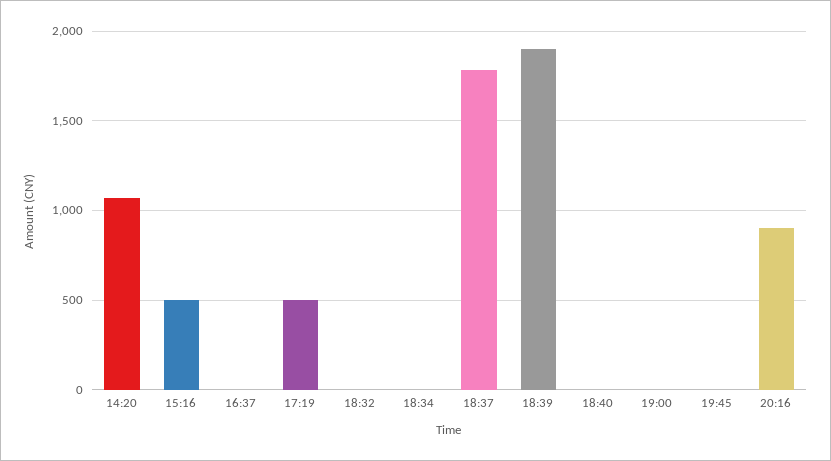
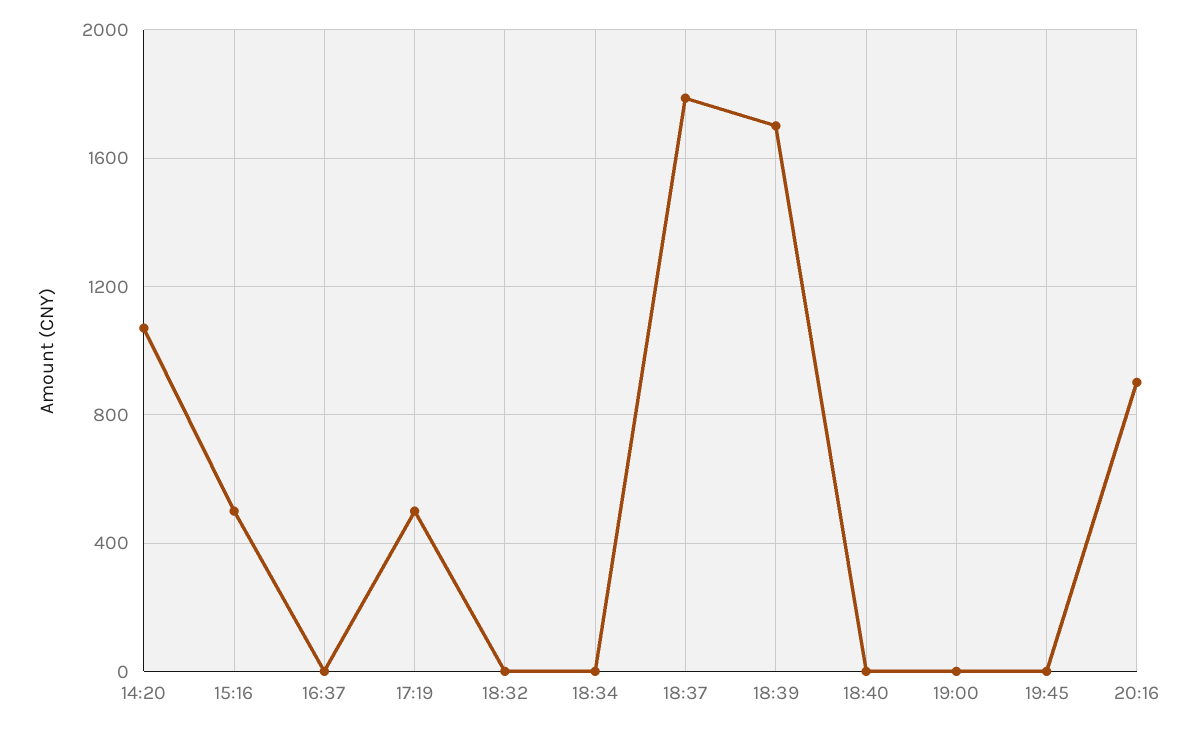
  {
    "14:20": 1050,
    "15:16": 500,
    "16:37": 0,
    "17:19": 500,
    "18:32": 0,
    "18:34": 0,
    "18:37": 1800,
-   "18:39": 1900,
+   "18:39": 1700,
    "18:40": 0,
    "19:00": 0,
    "19:45": 0,
    "20:16": 900
  }

